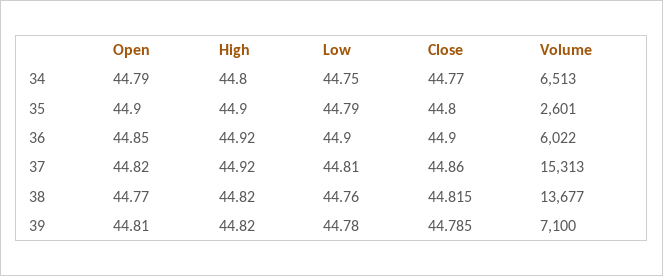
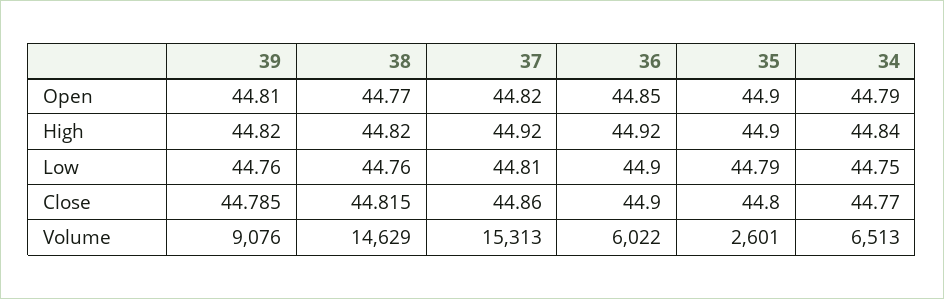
  {
    "Open": {
      "34": 44.79,
      "35": 44.9,
      "36": 44.85,
      "37": 44.82,
      "38": 44.77,
      "39": 44.81
    },
    "High": {
-     "34": 44.8,
+     "34": 44.84,
      "35": 44.9,
      "36": 44.92,
      "37": 44.92,
      "38": 44.82,
      "39": 44.82
    },
    "Low": {
      "34": 44.75,
      "35": 44.79,
      "36": 44.9,
      "37": 44.81,
      "38": 44.76,
-     "39": 44.78
+     "39": 44.76
    },
    "Close": {
      "34": 44.77,
      "35": 44.8,
      "36": 44.9,
      "37": 44.86,
      "38": 44.815,
      "39": 44.785
    },
    "Volume": {
      "34": 6513,
      "35": 2601,
      "36": 6022,
      "37": 15313,
-     "38": 13677,
+     "38": 14629,
-     "39": 7100
+     "39": 9076
    }
  }

